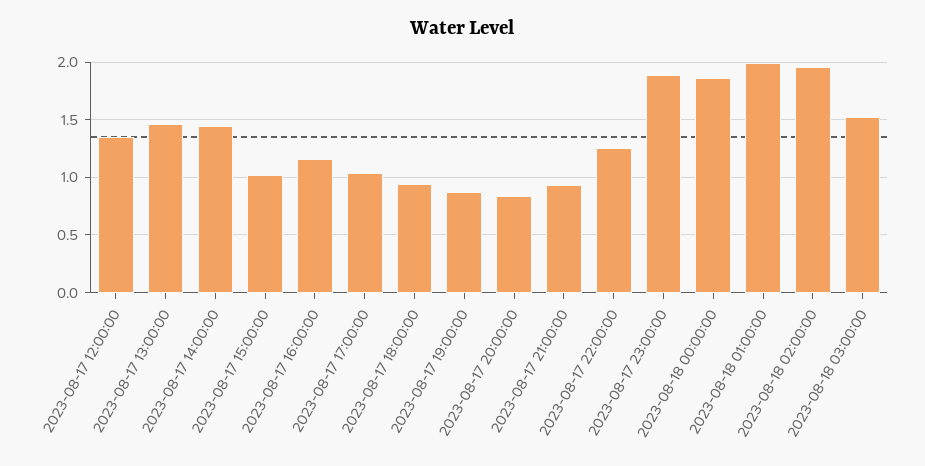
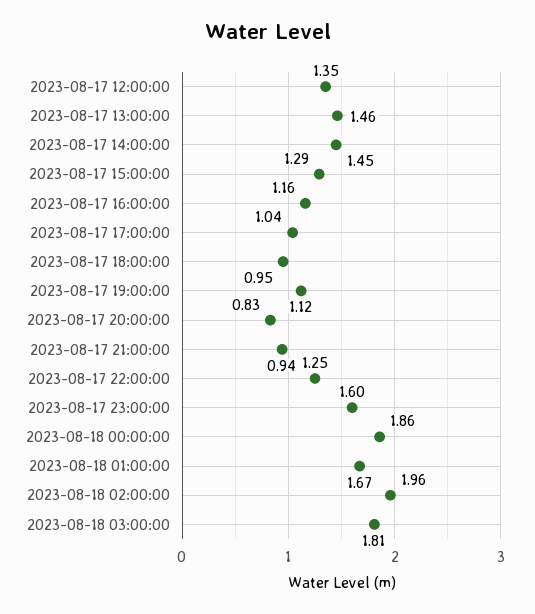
  {
    "2023-08-17 12:00:00": 1.35,
    "2023-08-17 13:00:00": 1.46,
    "2023-08-17 14:00:00": 1.45,
-   "2023-08-17 15:00:00": 1,
+   "2023-08-17 15:00:00": 1.29,
    "2023-08-17 16:00:00": 1.16,
    "2023-08-17 17:00:00": 1.04,
    "2023-08-17 18:00:00": 0.95,
-   "2023-08-17 19:00:00": 0.9,
+   "2023-08-17 19:00:00": 1.12,
    "2023-08-17 20:00:00": 0.83,
    "2023-08-17 21:00:00": 0.94,
    "2023-08-17 22:00:00": 1.25,
-   "2023-08-17 23:00:00": 1.9,
+   "2023-08-17 23:00:00": 1.6,
    "2023-08-18 00:00:00": 1.86,
-   "2023-08-18 01:00:00": 2,
+   "2023-08-18 01:00:00": 1.67,
    "2023-08-18 02:00:00": 1.96,
-   "2023-08-18 03:00:00": 1.5
+   "2023-08-18 03:00:00": 1.81
  }

